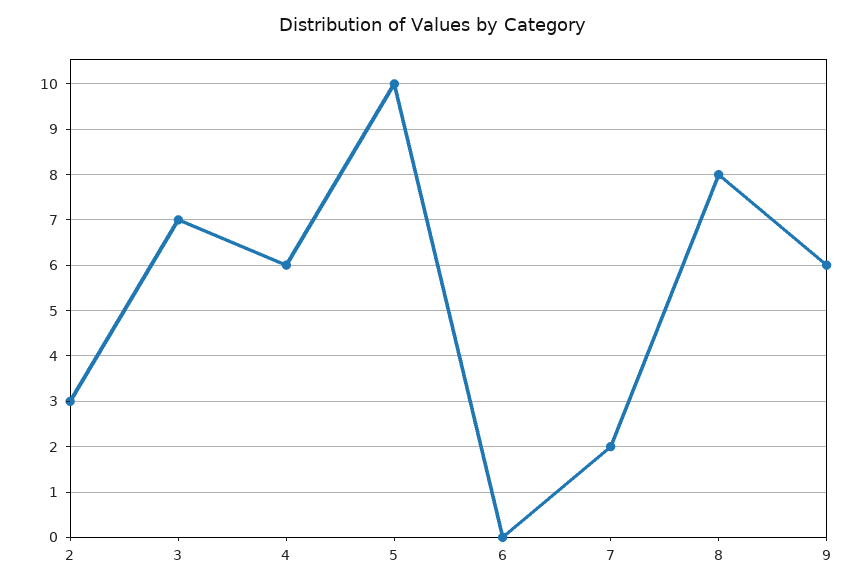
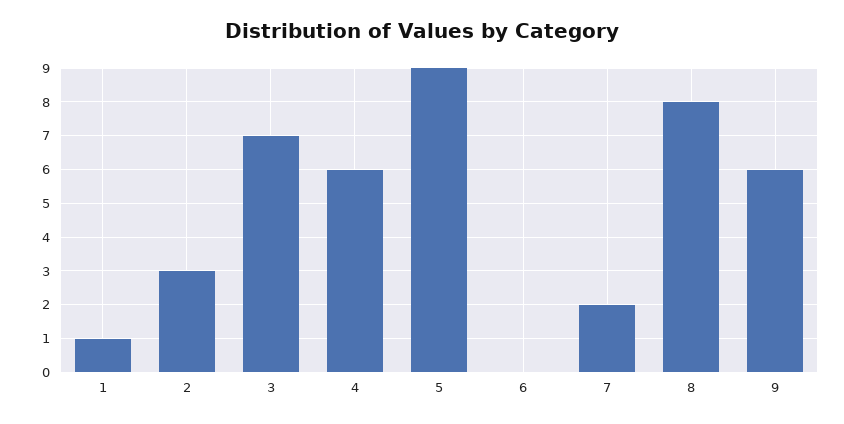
  {
    "2": 3,
    "3": 7,
    "4": 6,
-   "5": 10,
+   "5": 9,
    "6": 0,
    "7": 2,
    "8": 8,
-   "9": 6
+   "9": 6,
+   "1": 1
  }

